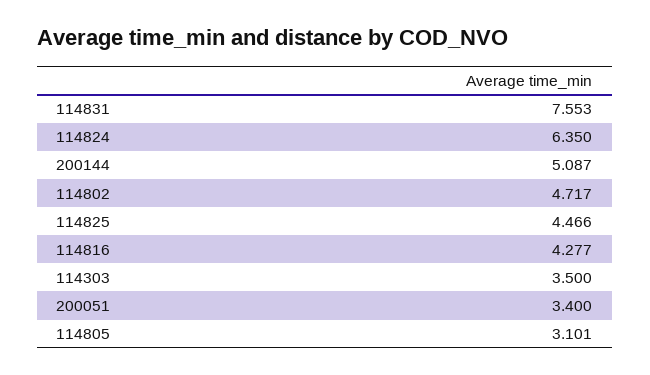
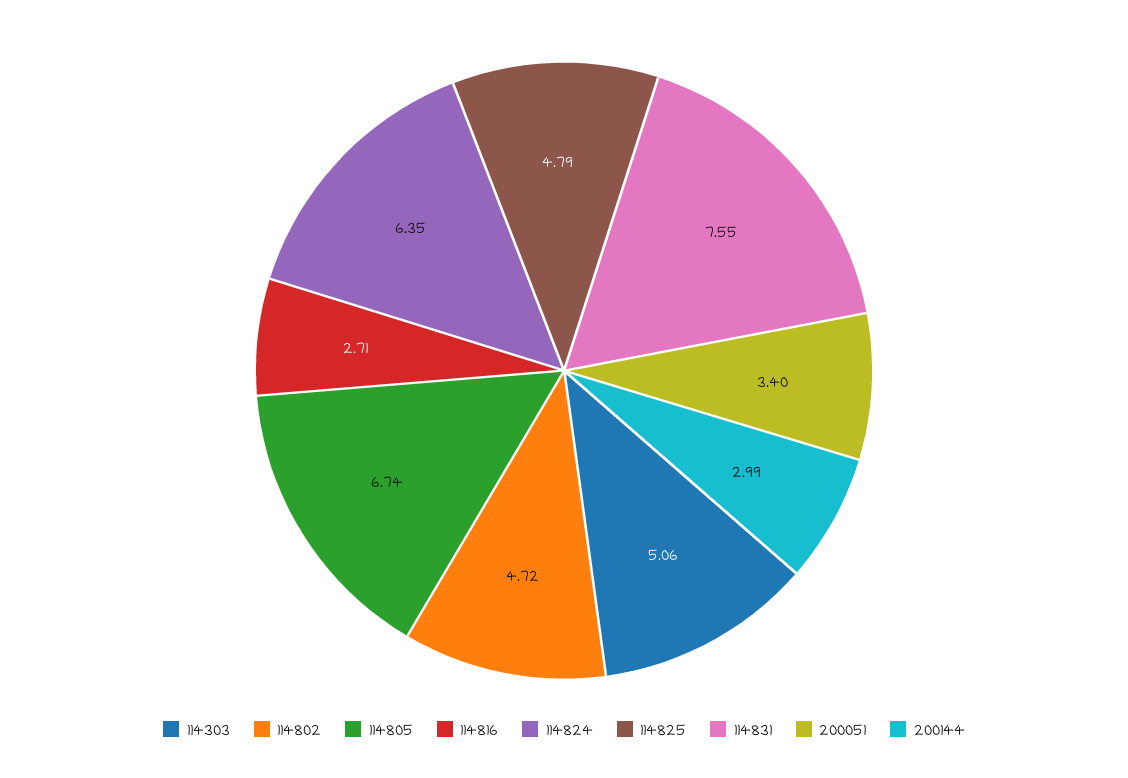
  {
    "114831": 7.553,
    "114824": 6.35,
-   "200144": 5.087,
+   "200144": 2.99,
    "114802": 4.717,
-   "114825": 4.466,
+   "114825": 4.79,
-   "114816": 4.277,
+   "114816": 2.71,
-   "114303": 3.5,
+   "114303": 5.06,
    "200051": 3.4,
-   "114805": 3.101
+   "114805": 6.74
  }

